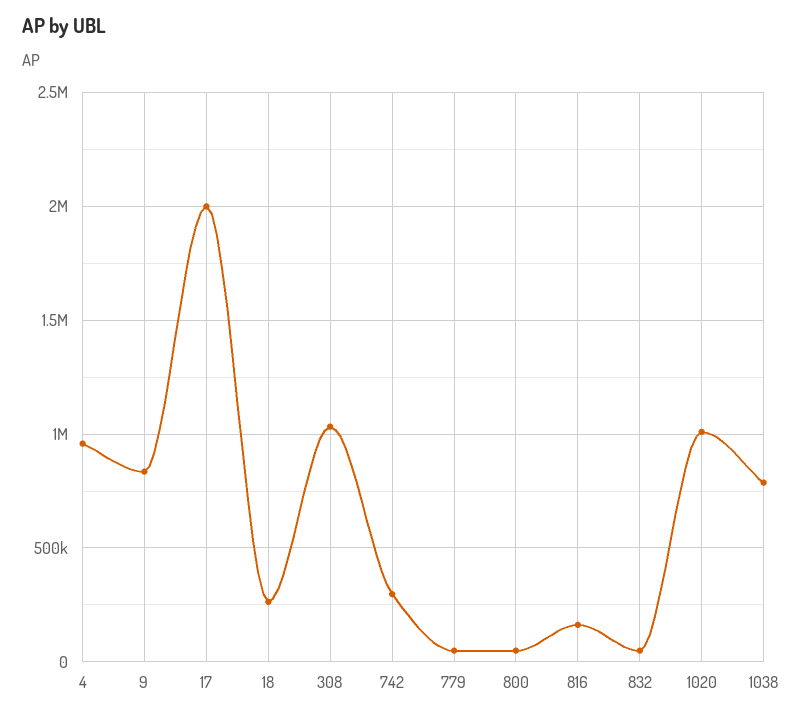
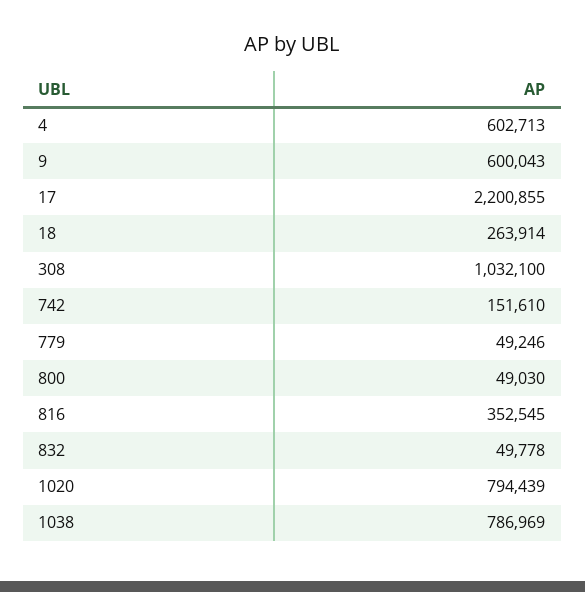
  {
-   "4": 950000,
+   "4": 602713,
-   "9": 850000,
+   "9": 600043,
-   "17": 2000000,
+   "17": 2200855,
    "18": 263914,
    "308": 1032100,
-   "742": 300000,
+   "742": 151610,
    "779": 49246,
    "800": 49030,
-   "816": 150000,
+   "816": 352545,
    "832": 49778,
-   "1020": 1000000,
+   "1020": 794439,
    "1038": 786969
  }

